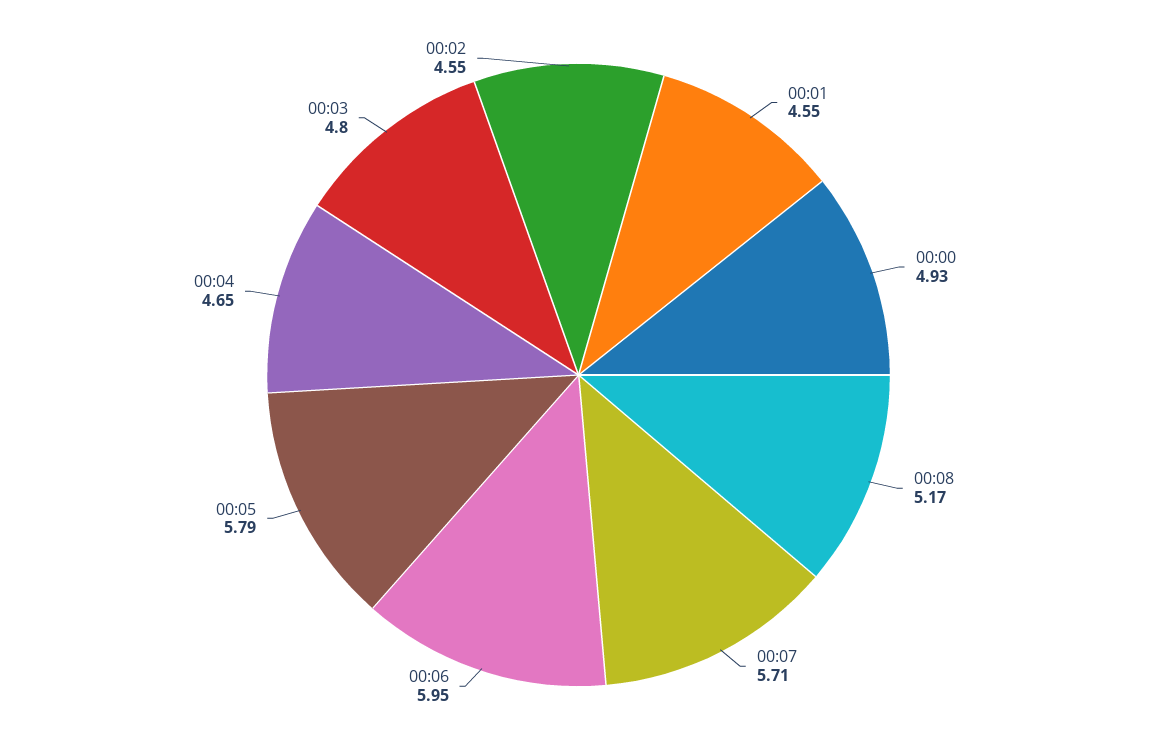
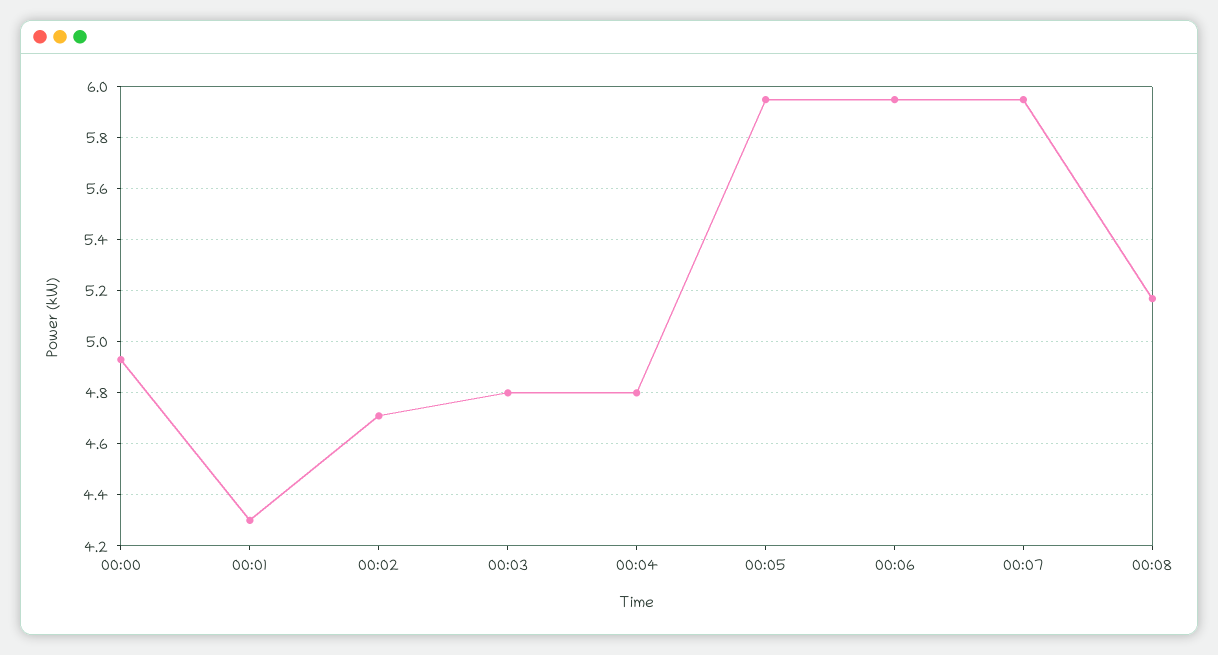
  {
-   "00:01": 4.55,
+   "00:01": 4.3,
    "00:00": 4.93,
    "00:08": 5.17,
-   "00:07": 5.71,
+   "00:07": 5.95,
    "00:06": 5.95,
-   "00:05": 5.79,
+   "00:05": 5.95,
-   "00:04": 4.65,
+   "00:04": 4.8,
    "00:03": 4.8,
-   "00:02": 4.55
+   "00:02": 4.7
  }

